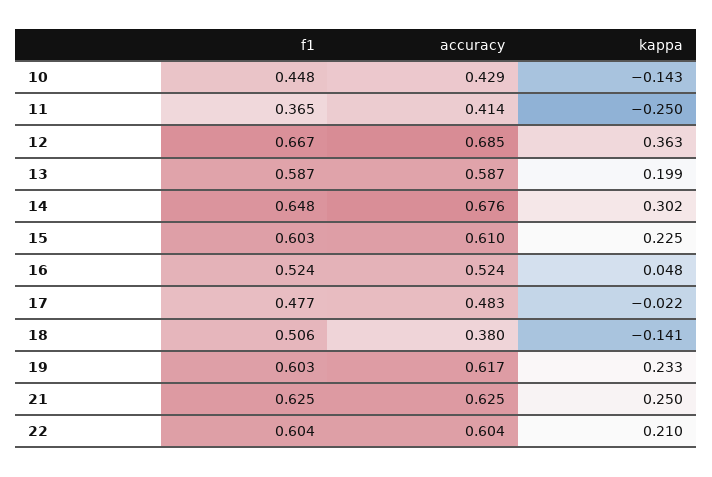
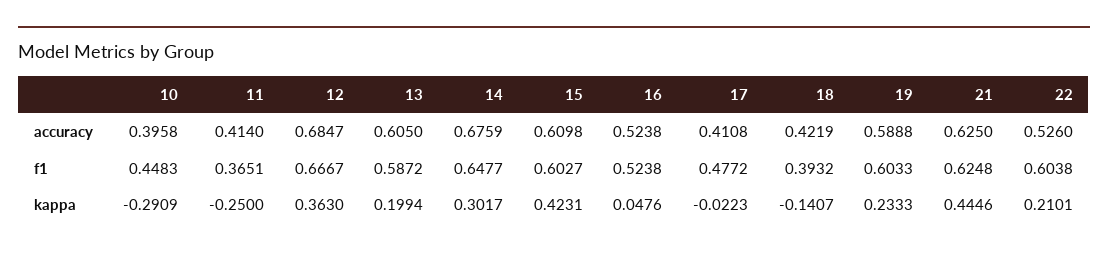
  {
    "f1": {
      "10": 0.4483,
      "11": 0.3651,
      "12": 0.6667,
      "13": 0.5872,
      "14": 0.6477,
      "15": 0.6027,
      "16": 0.5238,
      "17": 0.4772,
-     "18": 0.506,
+     "18": 0.3932,
      "19": 0.6033,
      "21": 0.6248,
      "22": 0.6038
    },
    "accuracy": {
-     "10": 0.429,
+     "10": 0.3958,
      "11": 0.414,
      "12": 0.6847,
-     "13": 0.587,
+     "13": 0.605,
      "14": 0.6759,
      "15": 0.6098,
      "16": 0.5238,
-     "17": 0.483,
+     "17": 0.4108,
-     "18": 0.38,
+     "18": 0.4219,
-     "19": 0.617,
+     "19": 0.5888,
      "21": 0.625,
-     "22": 0.604
+     "22": 0.526
    },
    "kappa": {
-     "10": -0.143,
+     "10": -0.2909,
      "11": -0.25,
      "12": 0.363,
      "13": 0.1994,
      "14": 0.3017,
-     "15": 0.225,
+     "15": 0.4231,
      "16": 0.0476,
      "17": -0.0223,
      "18": -0.1407,
      "19": 0.2333,
-     "21": 0.25,
+     "21": 0.4446,
      "22": 0.2101
    }
  }

